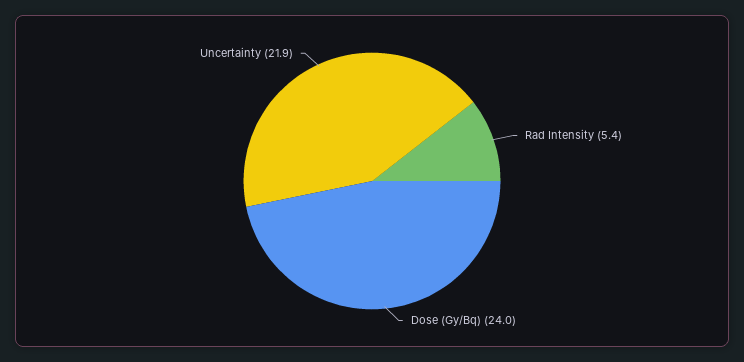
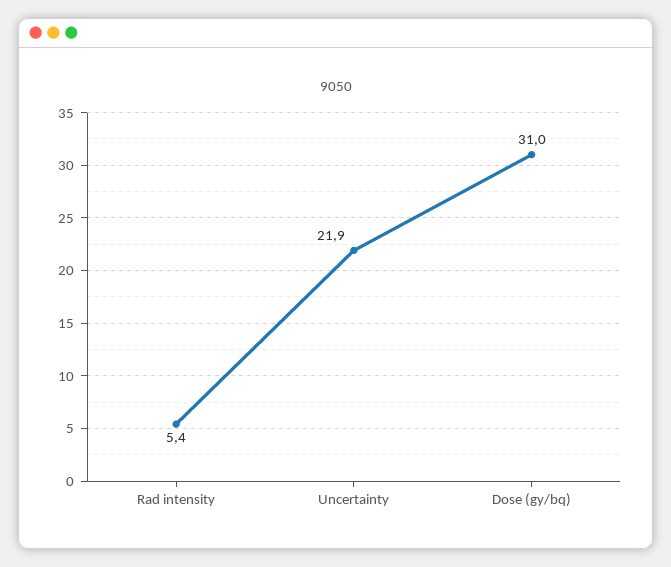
  {
    "Rad Intensity": 5.4,
-   "Dose (Gy/Bq)": 24,
+   "Dose (Gy/Bq)": 31,
    "Uncertainty": 21.9
  }

